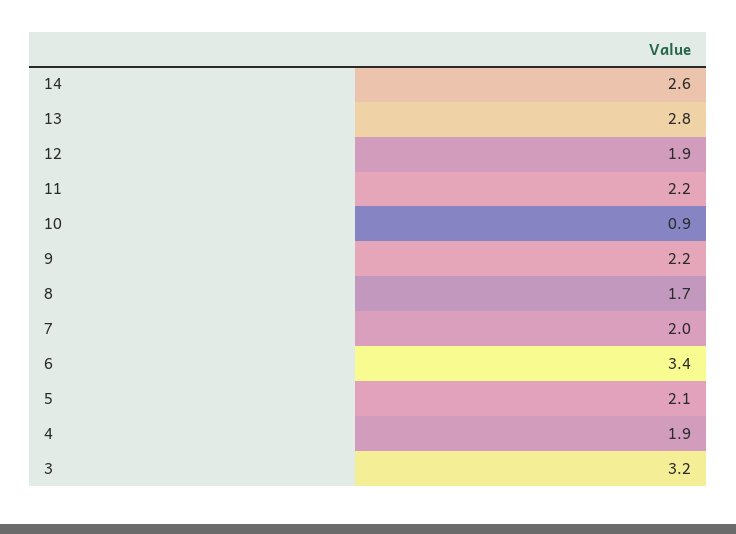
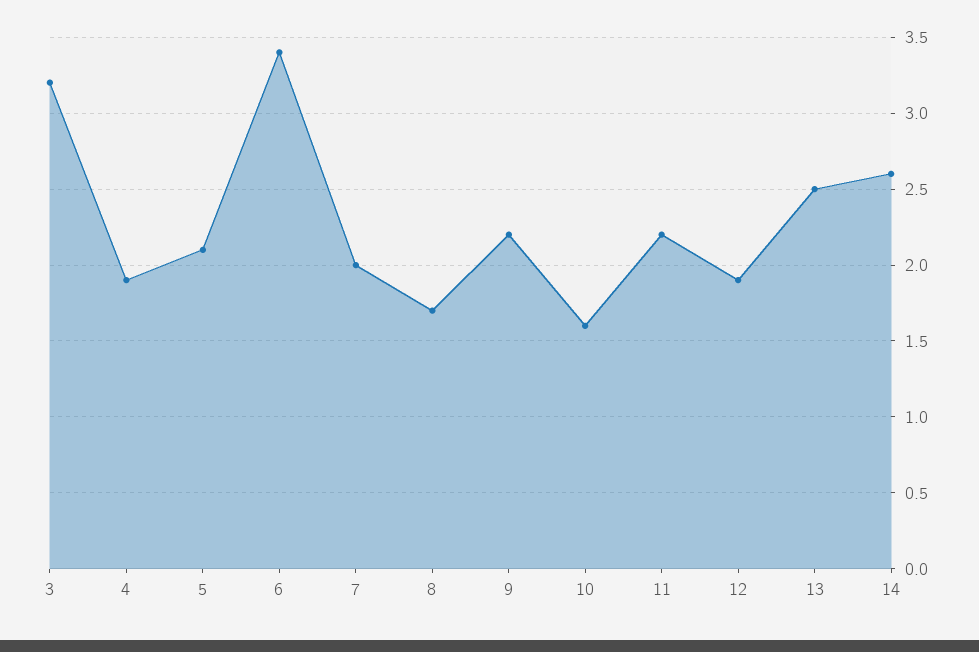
  {
    "14": 2.6,
-   "13": 2.8,
+   "13": 2.5,
    "12": 1.9,
    "11": 2.2,
-   "10": 0.9,
+   "10": 1.6,
    "9": 2.2,
    "8": 1.7,
    "7": 2,
    "6": 3.4,
    "5": 2.1,
    "4": 1.9,
    "3": 3.2
  }

